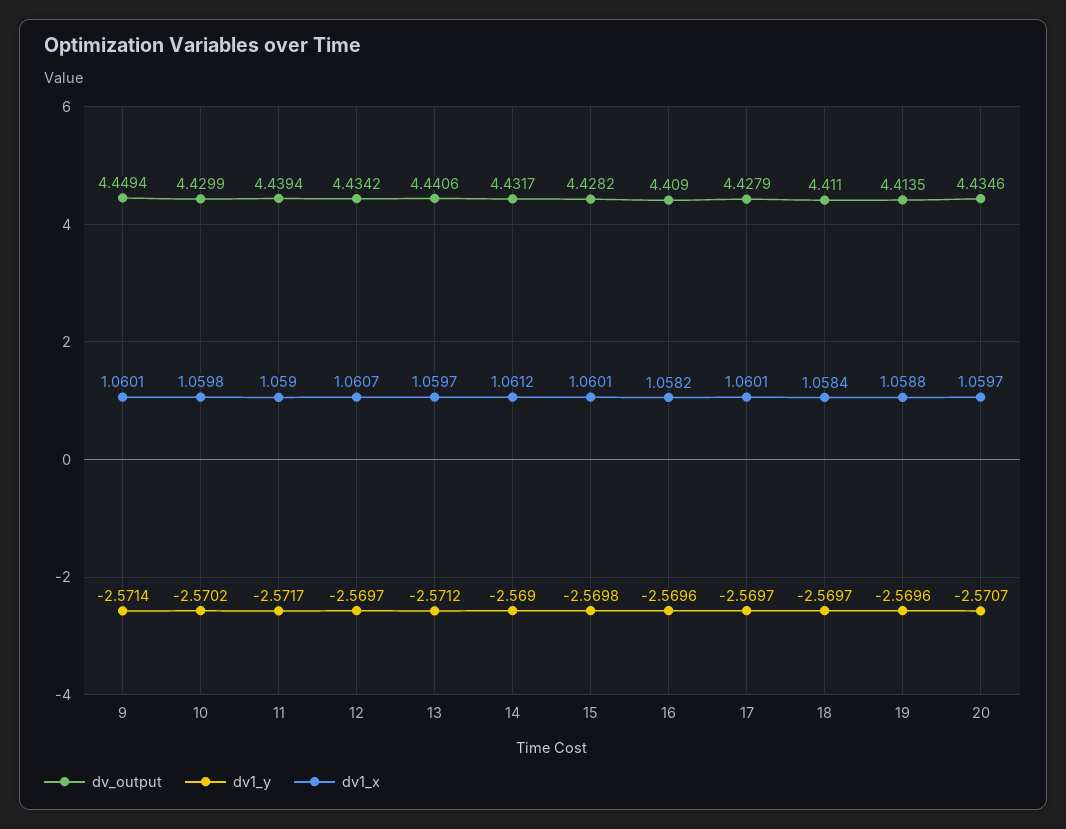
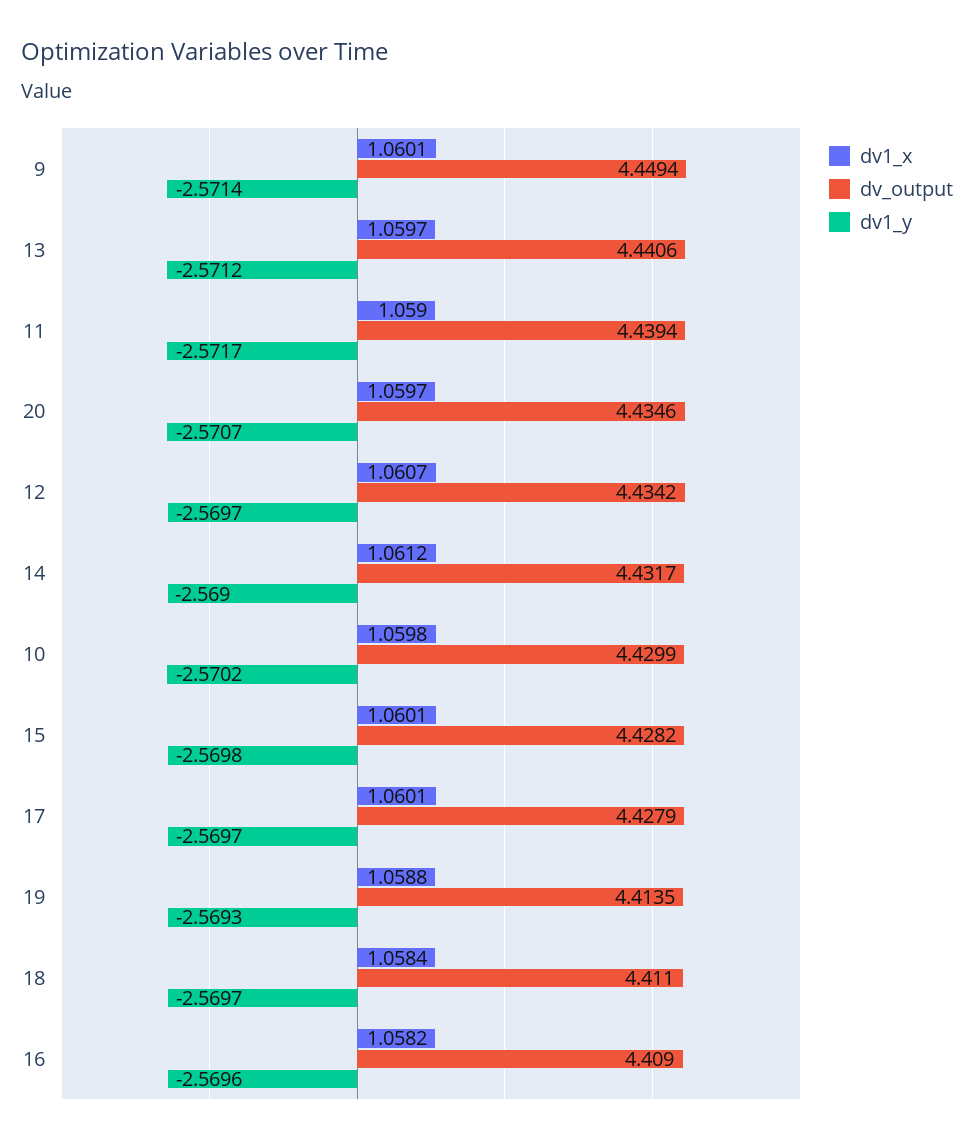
  {
    "dv_output": {
      "9": 4.4494,
      "10": 4.4299,
      "11": 4.4394,
      "12": 4.4342,
      "13": 4.4406,
      "14": 4.4317,
      "15": 4.4282,
      "16": 4.409,
      "17": 4.4279,
      "18": 4.411,
      "19": 4.4135,
      "20": 4.4346
    },
    "dv1_y": {
      "9": -2.5714,
      "10": -2.5702,
      "11": -2.5717,
      "12": -2.5697,
      "13": -2.5712,
      "14": -2.569,
      "15": -2.5698,
      "16": -2.5696,
      "17": -2.5697,
      "18": -2.5697,
-     "19": -2.5696,
+     "19": -2.5693,
      "20": -2.5707
    },
    "dv1_x": {
      "9": 1.0601,
      "10": 1.0598,
      "11": 1.059,
      "12": 1.0607,
      "13": 1.0597,
      "14": 1.0612,
      "15": 1.0601,
      "16": 1.0582,
      "17": 1.0601,
      "18": 1.0584,
      "19": 1.0588,
      "20": 1.0597
    }
  }

